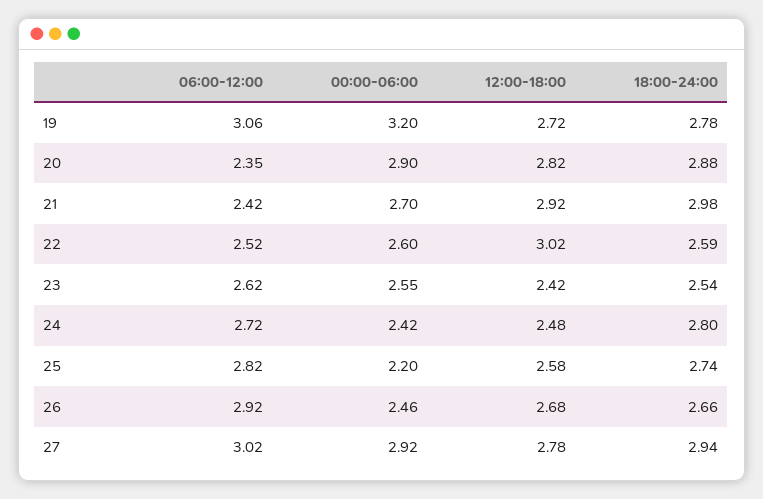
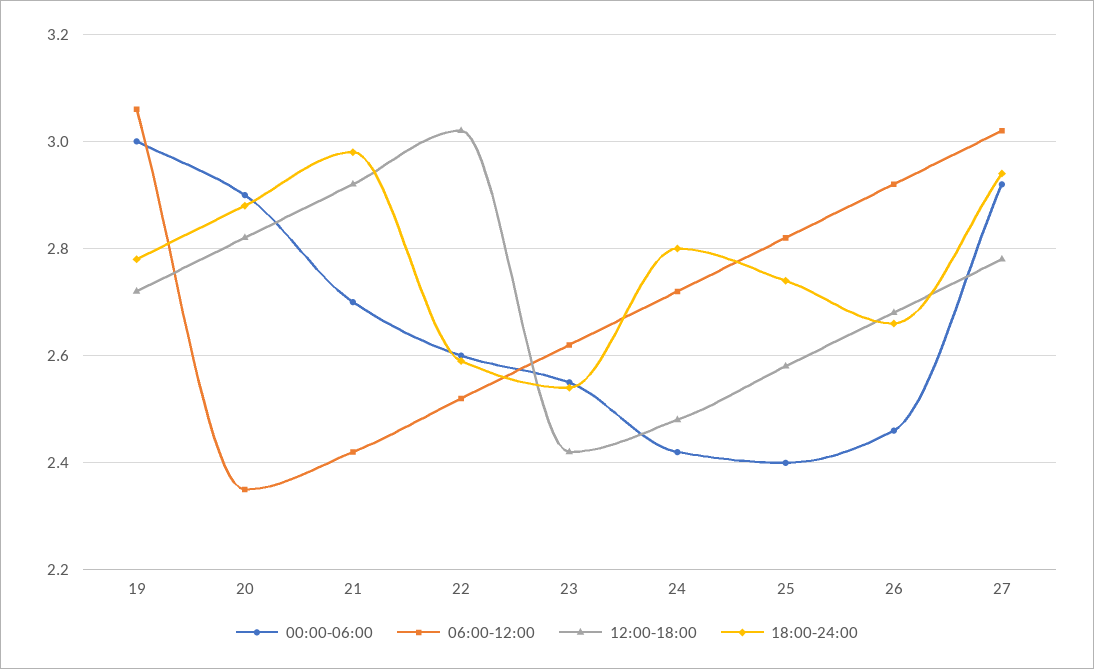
  {
    "06:00-12:00": {
      "19": 3.06,
      "20": 2.35,
      "21": 2.42,
      "22": 2.52,
      "23": 2.62,
      "24": 2.72,
      "25": 2.82,
      "26": 2.92,
      "27": 3.02
    },
    "00:00-06:00": {
-     "19": 3.2,
+     "19": 3,
      "20": 2.9,
      "21": 2.7,
      "22": 2.6,
      "23": 2.55,
      "24": 2.42,
-     "25": 2.2,
+     "25": 2.4,
      "26": 2.46,
      "27": 2.92
    },
    "12:00-18:00": {
      "19": 2.72,
      "20": 2.82,
      "21": 2.92,
      "22": 3.02,
      "23": 2.42,
      "24": 2.48,
      "25": 2.58,
      "26": 2.68,
      "27": 2.78
    },
    "18:00-24:00": {
      "19": 2.78,
      "20": 2.88,
      "21": 2.98,
      "22": 2.59,
      "23": 2.54,
      "24": 2.8,
      "25": 2.74,
      "26": 2.66,
      "27": 2.94
    }
  }

